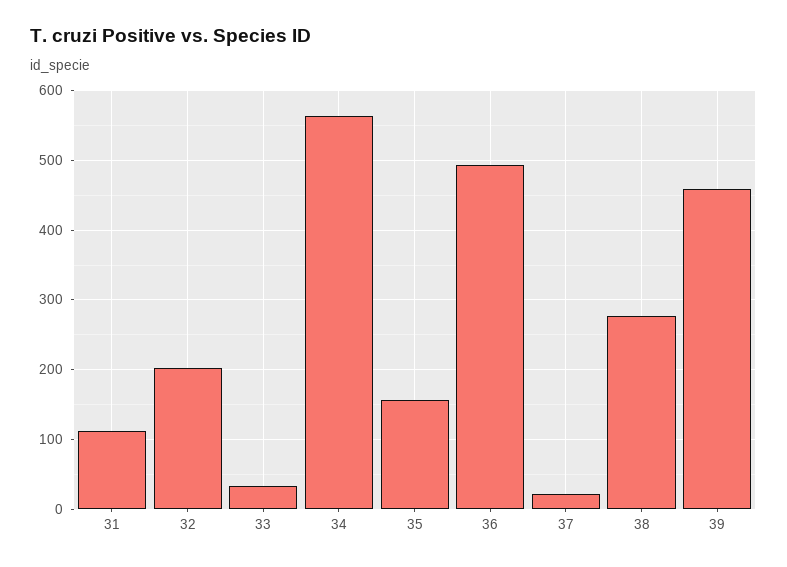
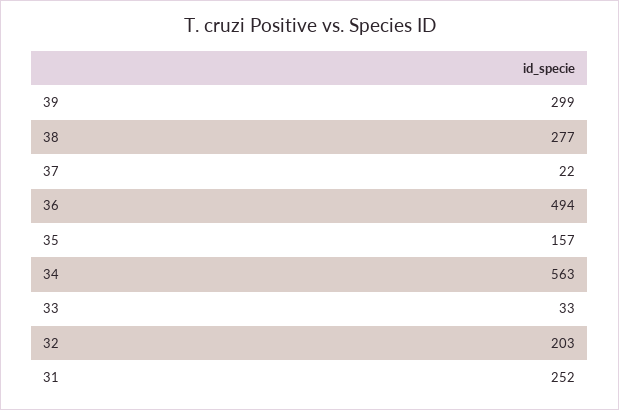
  {
-   "31": 110,
+   "31": 252,
    "32": 203,
    "33": 33,
    "34": 563,
    "35": 157,
    "36": 494,
    "37": 22,
    "38": 277,
-   "39": 460
+   "39": 299
  }

